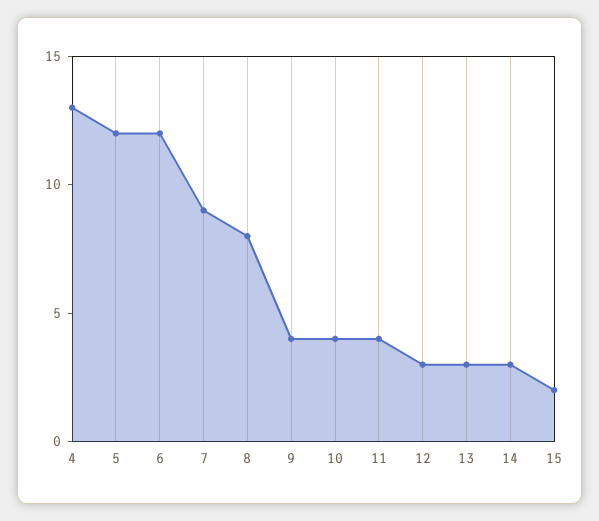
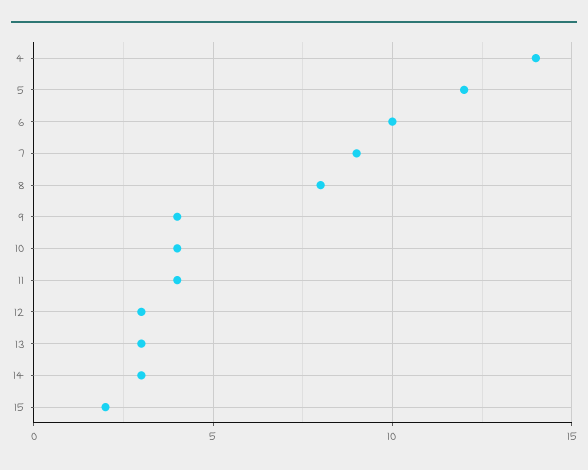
  {
-   "4": 13,
+   "4": 14,
    "5": 12,
-   "6": 12,
+   "6": 10,
    "7": 9,
    "8": 8,
    "9": 4,
    "10": 4,
    "11": 4,
    "12": 3,
    "13": 3,
    "14": 3,
    "15": 2
  }

